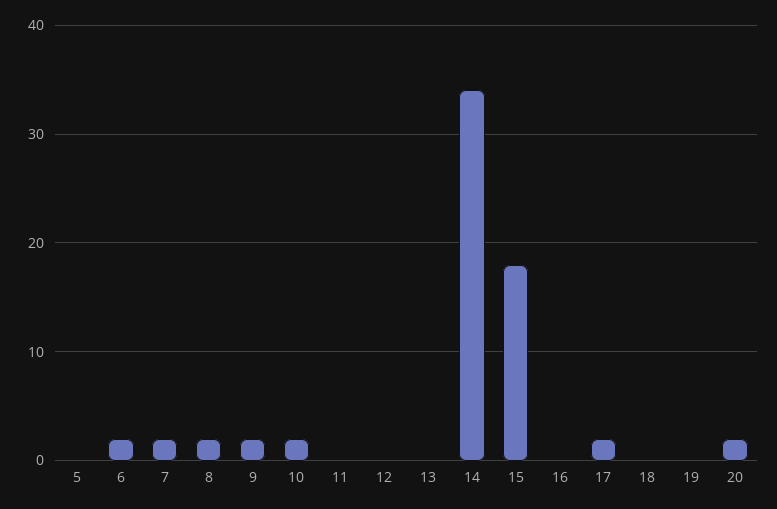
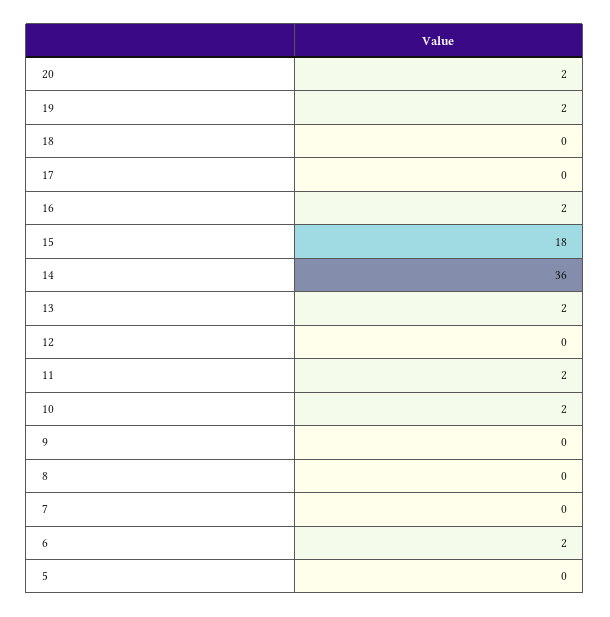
  {
    "5": 0,
    "6": 2,
-   "7": 2,
+   "7": 0,
-   "8": 2,
+   "8": 0,
-   "9": 2,
+   "9": 0,
    "10": 2,
-   "11": 0,
+   "11": 2,
    "12": 0,
-   "13": 0,
+   "13": 2,
-   "14": 34,
+   "14": 36,
    "15": 18,
-   "16": 0,
+   "16": 2,
-   "17": 2,
+   "17": 0,
    "18": 0,
-   "19": 0,
+   "19": 2,
    "20": 2
  }

